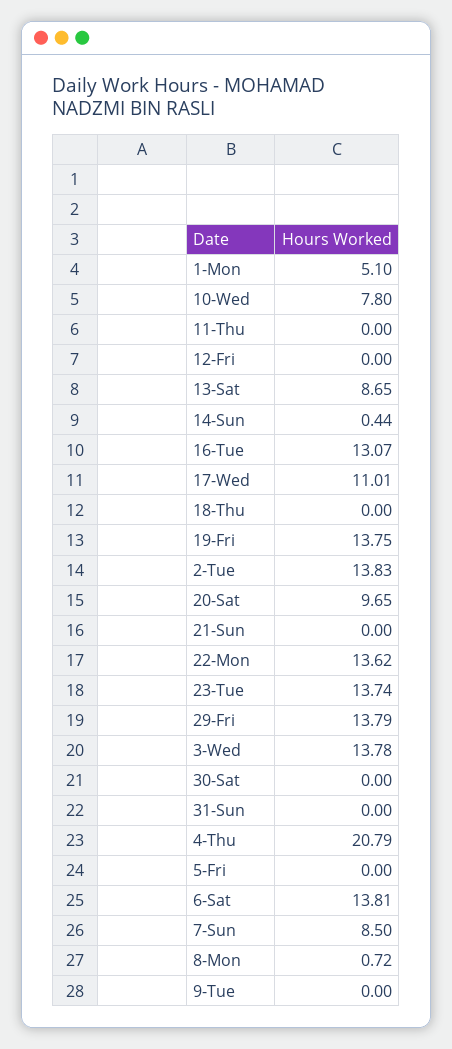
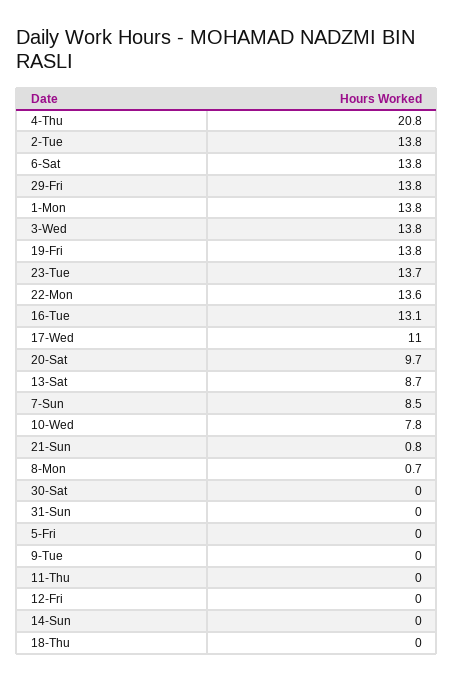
  {
-   "1-Mon": 5.1,
+   "1-Mon": 13.8,
    "10-Wed": 7.8,
    "11-Thu": 0,
    "12-Fri": 0,
    "13-Sat": 8.65,
-   "14-Sun": 0.44,
+   "14-Sun": 0,
    "16-Tue": 13.07,
    "17-Wed": 11.01,
    "18-Thu": 0,
    "19-Fri": 13.75,
    "2-Tue": 13.83,
    "20-Sat": 9.65,
-   "21-Sun": 0,
+   "21-Sun": 0.8,
    "22-Mon": 13.62,
    "23-Tue": 13.74,
    "29-Fri": 13.79,
    "3-Wed": 13.78,
    "30-Sat": 0,
    "31-Sun": 0,
    "4-Thu": 20.79,
    "5-Fri": 0,
    "6-Sat": 13.81,
    "7-Sun": 8.5,
    "8-Mon": 0.72,
    "9-Tue": 0
  }

